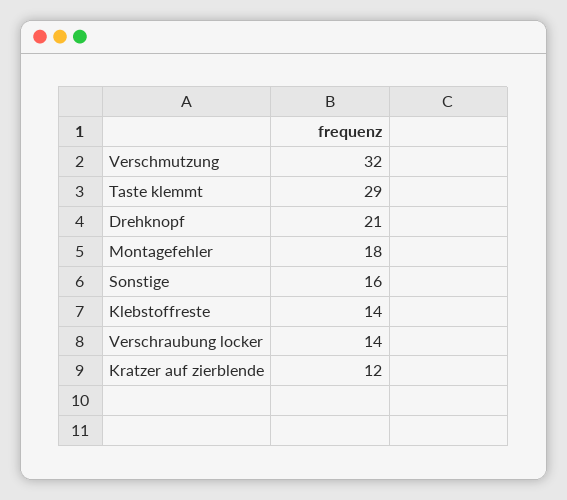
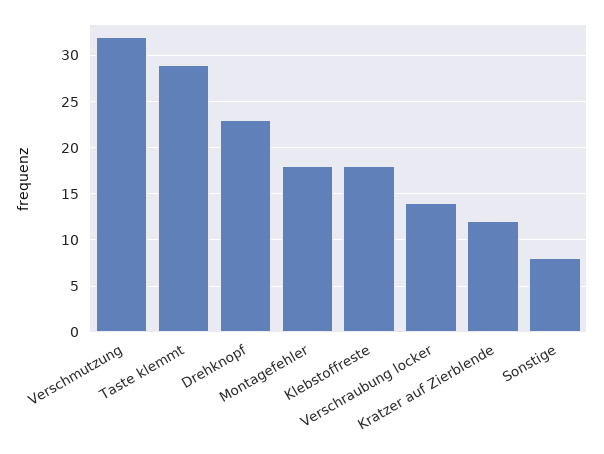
  {
    "Verschmutzung": 32,
    "Taste klemmt": 29,
-   "Drehknopf": 21,
+   "Drehknopf": 23,
    "Montagefehler": 18,
-   "Sonstige": 16,
+   "Sonstige": 8,
-   "Klebstoffreste": 14,
+   "Klebstoffreste": 18,
    "Verschraubung locker": 14,
    "Kratzer auf zierblende": 12
  }

